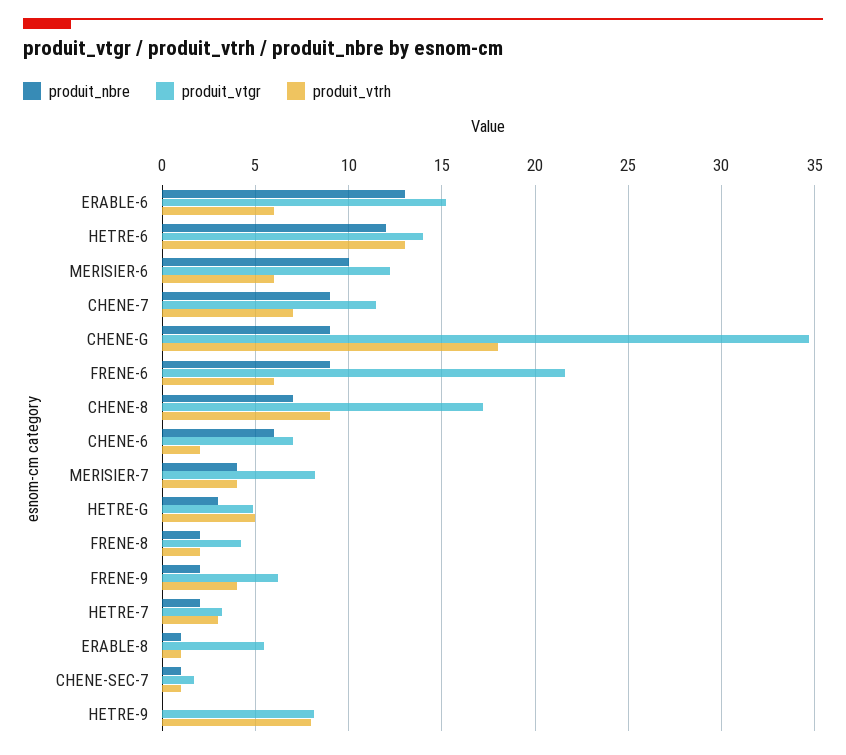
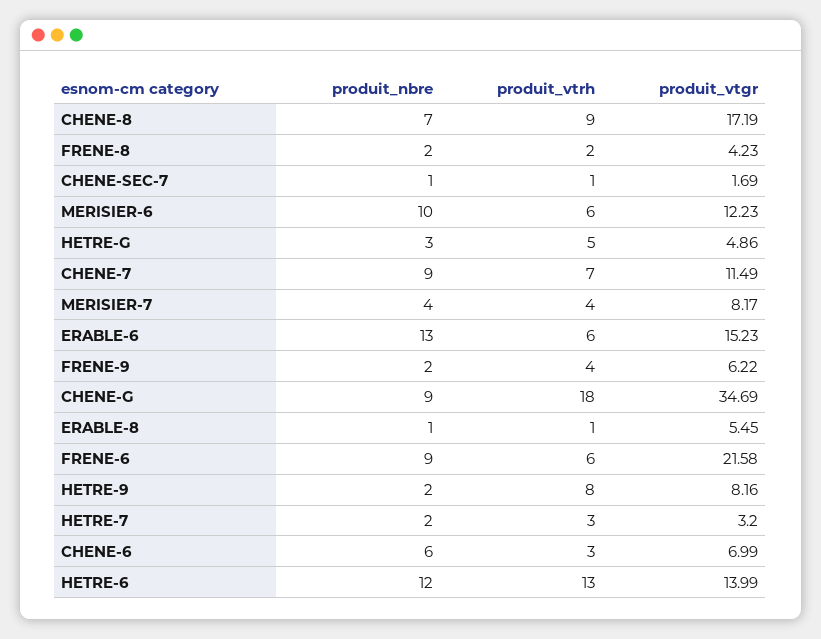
  {
    "produit_nbre": {
      "ERABLE-6": 13,
      "HETRE-6": 12,
      "MERISIER-6": 10,
      "CHENE-7": 9,
      "CHENE-G": 9,
      "FRENE-6": 9,
      "CHENE-8": 7,
      "CHENE-6": 6,
      "MERISIER-7": 4,
      "HETRE-G": 3,
      "FRENE-8": 2,
      "FRENE-9": 2,
      "HETRE-7": 2,
      "ERABLE-8": 1,
      "CHENE-SEC-7": 1,
-     "HETRE-9": 0
+     "HETRE-9": 2
    },
    "produit_vtgr": {
      "ERABLE-6": 15.23,
      "HETRE-6": 13.99,
      "MERISIER-6": 12.23,
      "CHENE-7": 11.49,
      "CHENE-G": 34.69,
      "FRENE-6": 21.58,
      "CHENE-8": 17.19,
      "CHENE-6": 6.99,
      "MERISIER-7": 8.17,
      "HETRE-G": 4.86,
      "FRENE-8": 4.23,
      "FRENE-9": 6.22,
      "HETRE-7": 3.2,
      "ERABLE-8": 5.45,
      "CHENE-SEC-7": 1.69,
      "HETRE-9": 8.16
    },
    "produit_vtrh": {
      "ERABLE-6": 6,
      "HETRE-6": 13,
      "MERISIER-6": 6,
      "CHENE-7": 7,
      "CHENE-G": 18,
      "FRENE-6": 6,
      "CHENE-8": 9,
-     "CHENE-6": 2,
+     "CHENE-6": 3,
      "MERISIER-7": 4,
      "HETRE-G": 5,
      "FRENE-8": 2,
      "FRENE-9": 4,
      "HETRE-7": 3,
      "ERABLE-8": 1,
      "CHENE-SEC-7": 1,
      "HETRE-9": 8
    }
  }

